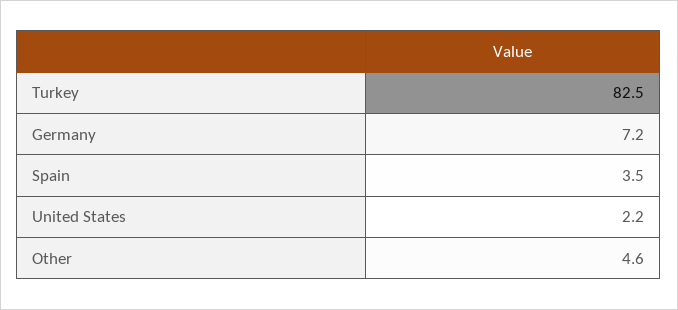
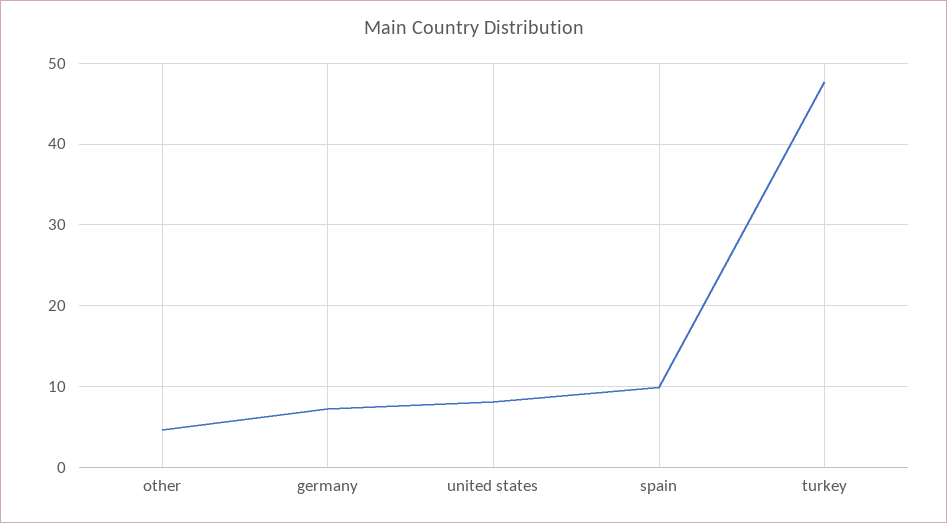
  {
-   "Turkey": 82.5,
+   "Turkey": 48,
    "Germany": 7.2,
-   "Spain": 3.5,
+   "Spain": 10,
-   "United States": 2.2,
+   "United States": 8,
    "Other": 4.6
  }

